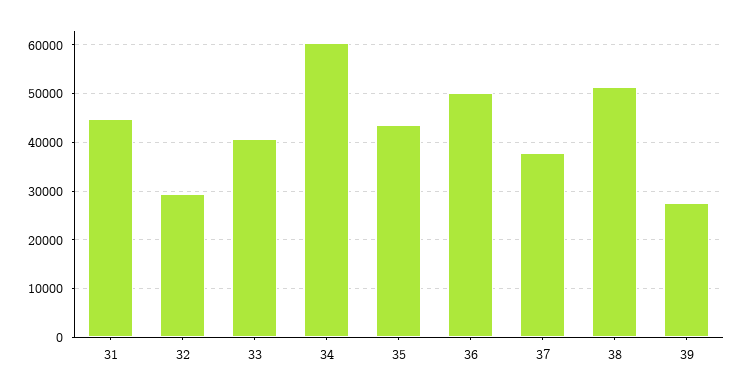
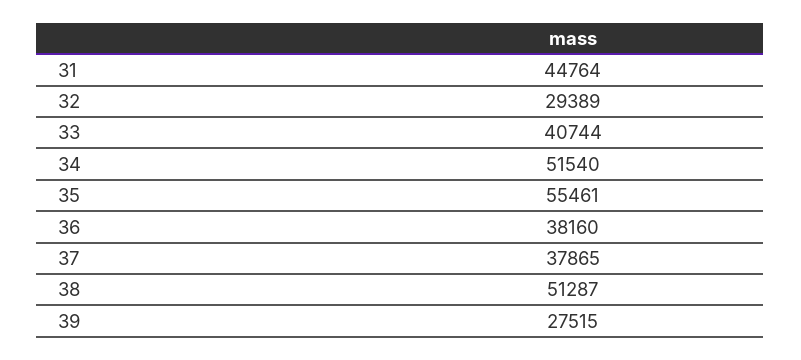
  {
    "31": 44764,
    "32": 29389,
    "33": 40744,
-   "34": 60000,
+   "34": 51540,
-   "35": 44000,
+   "35": 55461,
-   "36": 50000,
+   "36": 38160,
    "37": 37865,
    "38": 51287,
    "39": 27515
  }

